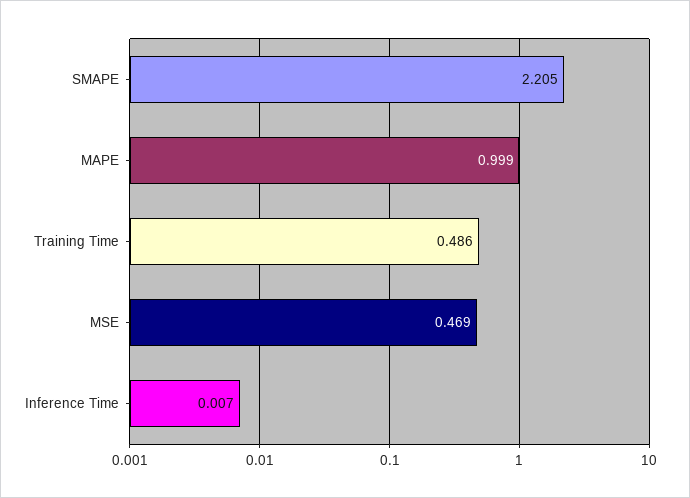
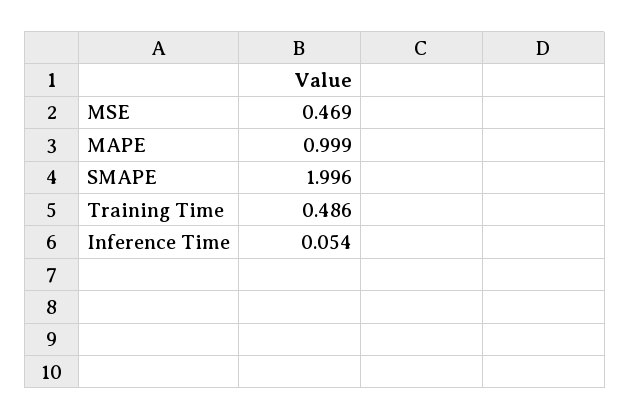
  {
-   "SMAPE": 2.205,
+   "SMAPE": 1.996,
    "MAPE": 0.999,
    "Training Time": 0.486,
    "MSE": 0.469,
-   "Inference Time": 0.007
+   "Inference Time": 0.054
  }

